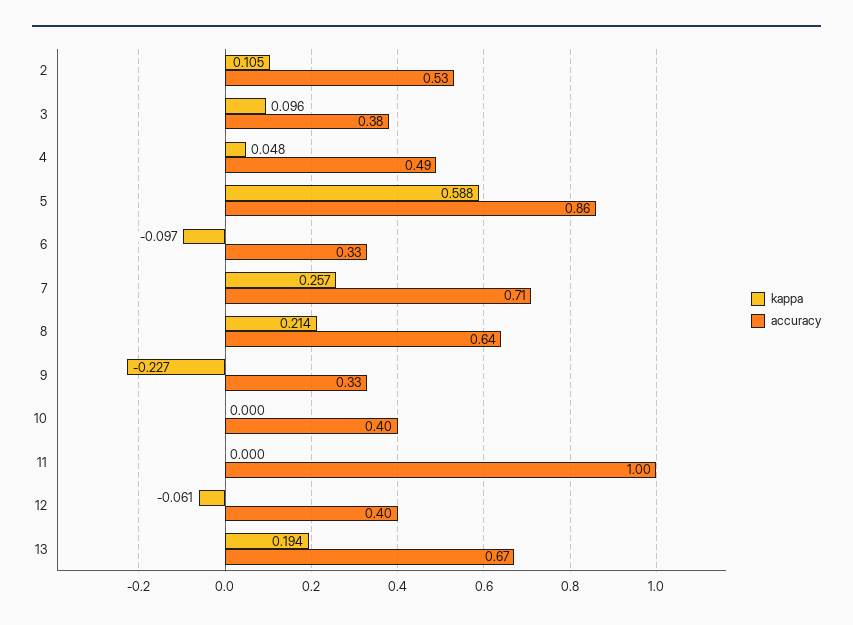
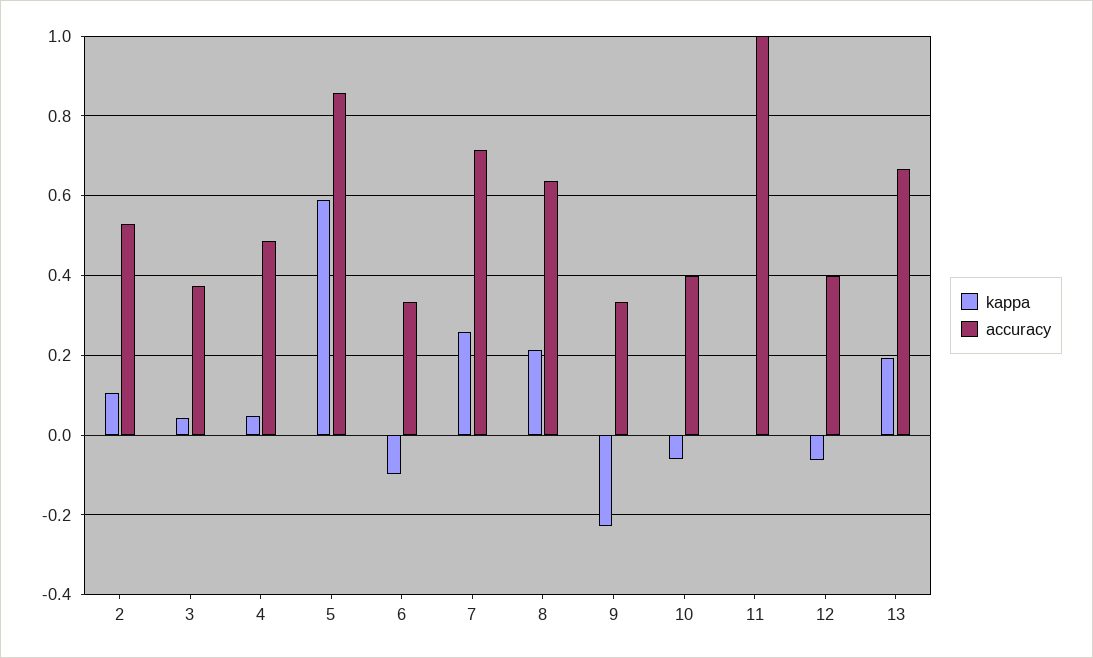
  {
    "kappa": {
      "2": 0.105,
-     "3": 0.096,
+     "3": 0.04,
      "4": 0.048,
      "5": 0.588,
      "6": -0.097,
      "7": 0.257,
      "8": 0.214,
      "9": -0.227,
-     "10": 0,
+     "10": -0.06,
      "11": 0,
      "12": -0.061,
      "13": 0.194
    },
    "accuracy": {
      "2": 0.53,
      "3": 0.38,
      "4": 0.49,
      "5": 0.86,
      "6": 0.33,
      "7": 0.71,
      "8": 0.64,
      "9": 0.33,
      "10": 0.4,
      "11": 1,
      "12": 0.4,
      "13": 0.67
    }
  }

